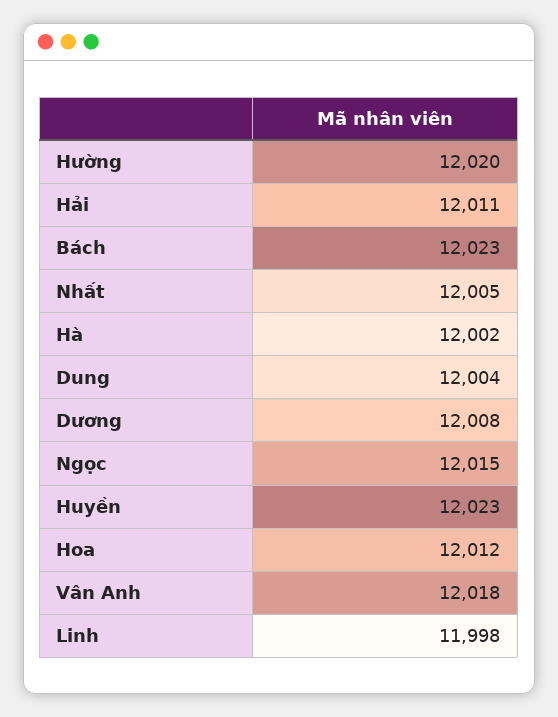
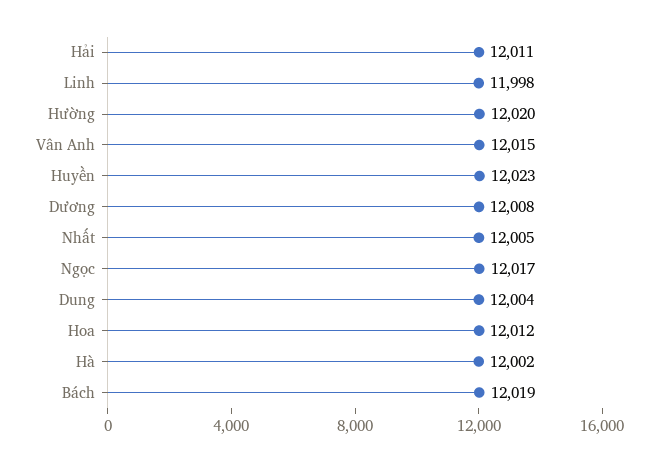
  {
    "Hường": 12020,
    "Hải": 12011,
-   "Bách": 12023,
+   "Bách": 12019,
    "Nhất": 12005,
    "Hà": 12002,
    "Dung": 12004,
    "Dương": 12008,
-   "Ngọc": 12015,
+   "Ngọc": 12017,
    "Huyền": 12023,
    "Hoa": 12012,
-   "Vân Anh": 12018,
+   "Vân Anh": 12015,
    "Linh": 11998
  }

